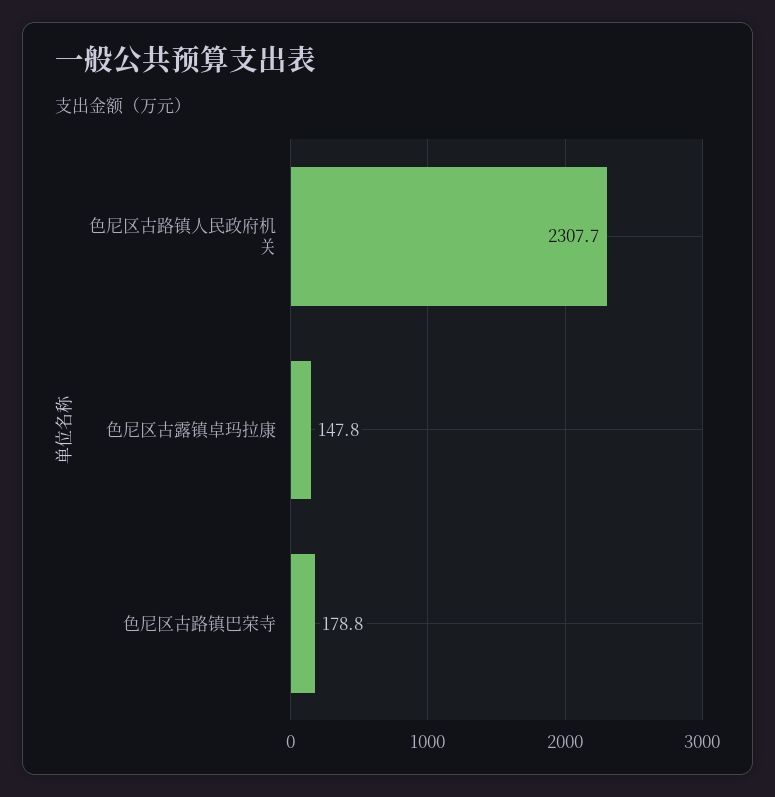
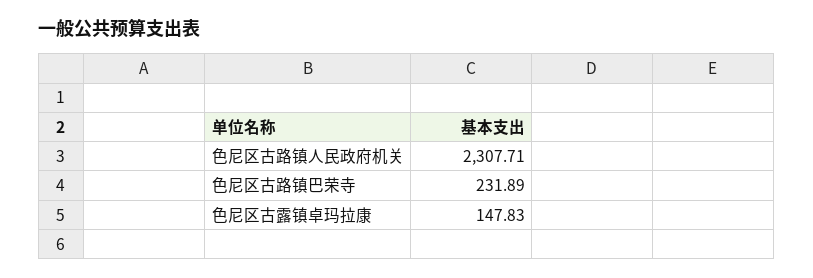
  {
    "色尼区古路镇人民政府机关": 2307.71,
    "色尼区古露镇卓玛拉康": 147.83,
-   "色尼区古路镇巴荣寺": 178.8
+   "色尼区古路镇巴荣寺": 231.89
  }

